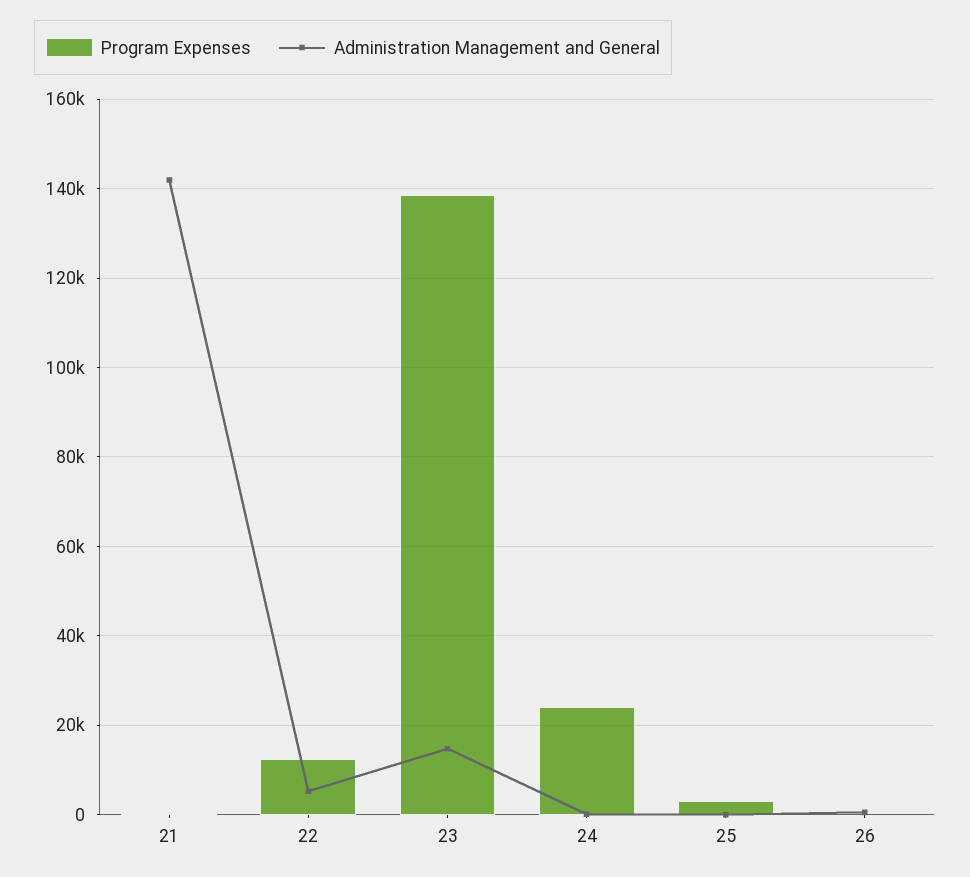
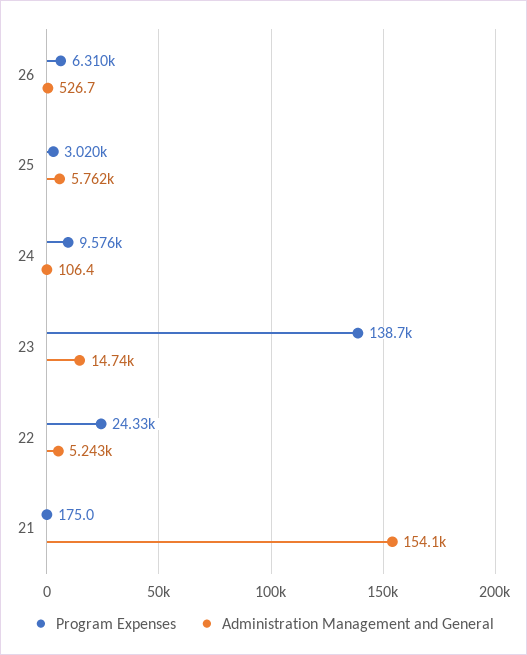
  {
    "Program Expenses": {
      "21": 175,
-     "22": 12000,
+     "22": 24330,
      "23": 138700,
-     "24": 24000,
+     "24": 9576,
      "25": 3020,
-     "26": 0
+     "26": 6310
    },
    "Administration Management and General": {
-     "21": 142000,
+     "21": 154100,
      "22": 5243,
      "23": 14740,
      "24": 106.4,
-     "25": 0,
+     "25": 5762,
      "26": 526.7
    }
  }

